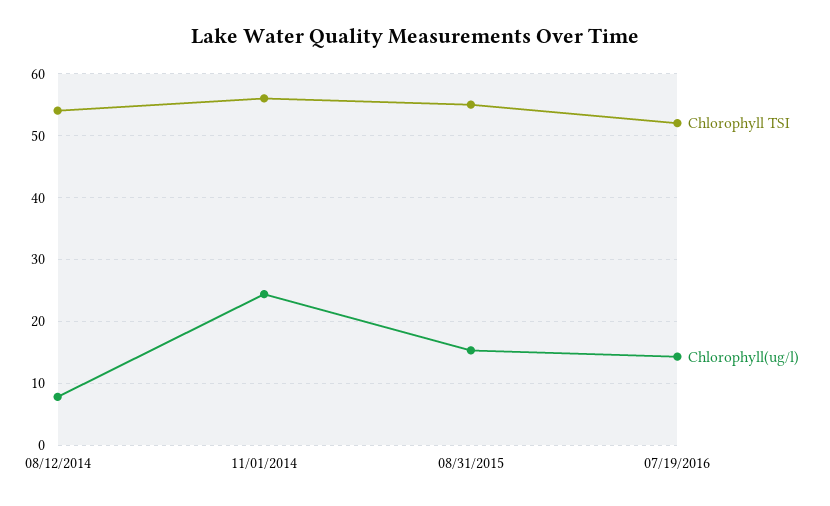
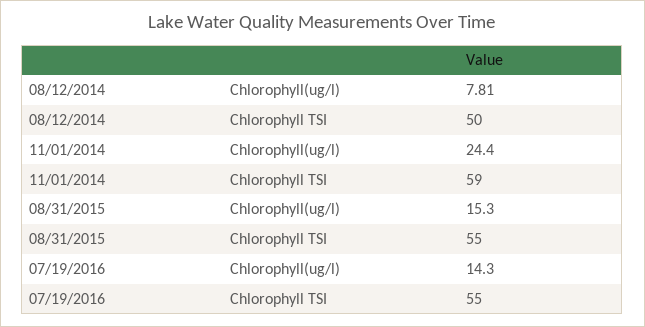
  {
    "Chlorophyll TSI": {
-     "08/12/2014": 54,
+     "08/12/2014": 50,
-     "11/01/2014": 56,
+     "11/01/2014": 59,
      "08/31/2015": 55,
-     "07/19/2016": 52
+     "07/19/2016": 55
    },
    "Chlorophyll(ug/l)": {
      "08/12/2014": 7.81,
      "11/01/2014": 24.4,
      "08/31/2015": 15.3,
      "07/19/2016": 14.3
    }
  }

